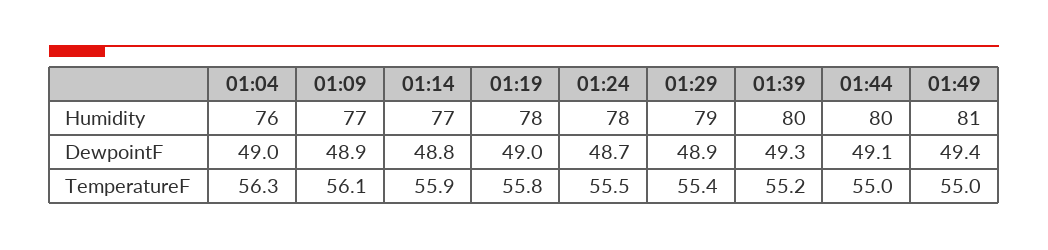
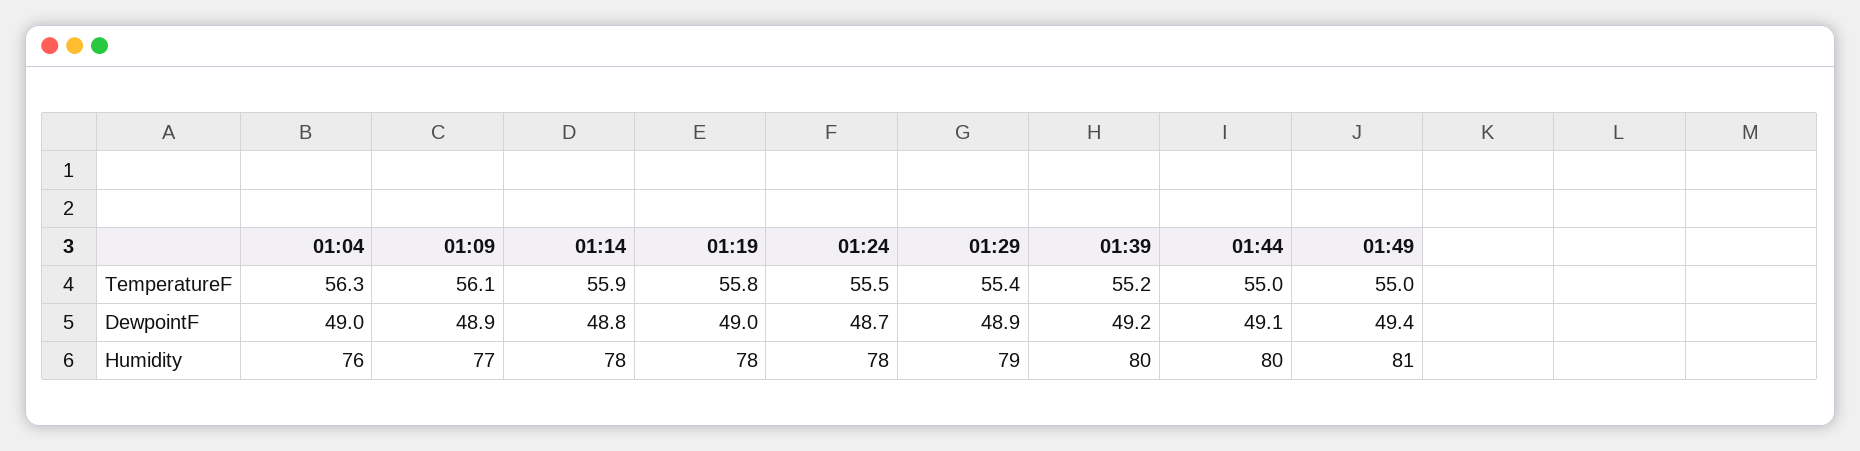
  {
    "01:04": {
      "Humidity": 76,
      "DewpointF": 49,
      "TemperatureF": 56.3
    },
    "01:09": {
      "Humidity": 77,
      "DewpointF": 48.9,
      "TemperatureF": 56.1
    },
    "01:14": {
-     "Humidity": 77,
+     "Humidity": 78,
      "DewpointF": 48.8,
      "TemperatureF": 55.9
    },
    "01:19": {
      "Humidity": 78,
      "DewpointF": 49,
      "TemperatureF": 55.8
    },
    "01:24": {
      "Humidity": 78,
      "DewpointF": 48.7,
      "TemperatureF": 55.5
    },
    "01:29": {
      "Humidity": 79,
      "DewpointF": 48.9,
      "TemperatureF": 55.4
    },
    "01:39": {
      "Humidity": 80,
-     "DewpointF": 49.3,
+     "DewpointF": 49.2,
      "TemperatureF": 55.2
    },
    "01:44": {
      "Humidity": 80,
      "DewpointF": 49.1,
      "TemperatureF": 55
    },
    "01:49": {
      "Humidity": 81,
      "DewpointF": 49.4,
      "TemperatureF": 55
    }
  }

